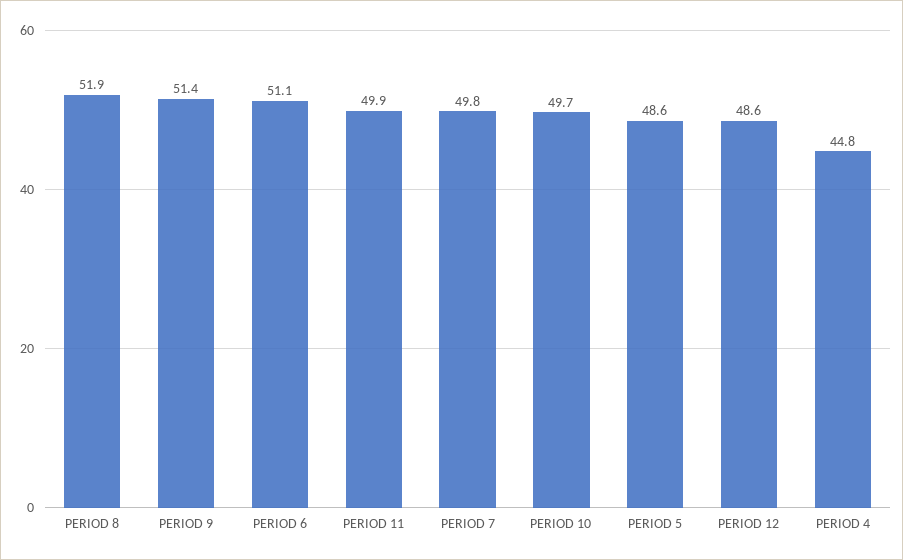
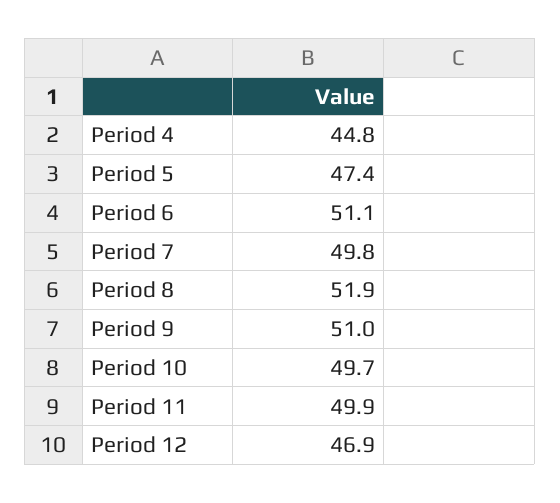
  {
    "PERIOD 8": 51.9,
-   "PERIOD 9": 51.4,
+   "PERIOD 9": 51,
    "PERIOD 6": 51.1,
    "PERIOD 11": 49.9,
    "PERIOD 7": 49.8,
    "PERIOD 10": 49.7,
-   "PERIOD 5": 48.6,
+   "PERIOD 5": 47.4,
-   "PERIOD 12": 48.6,
+   "PERIOD 12": 46.9,
    "PERIOD 4": 44.8
  }

